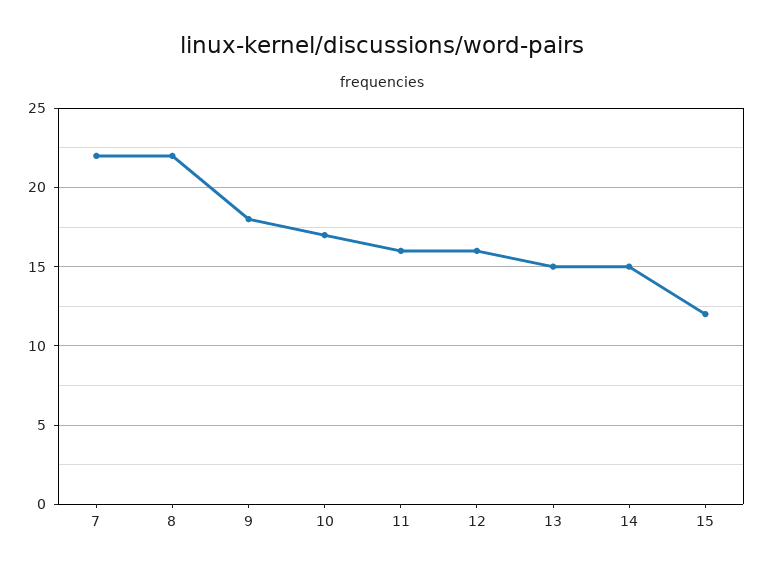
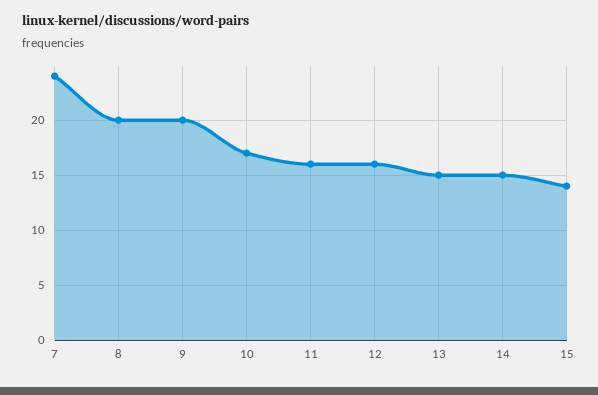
  {
-   "7": 22,
+   "7": 24,
-   "8": 22,
+   "8": 20,
-   "9": 18,
+   "9": 20,
    "10": 17,
    "11": 16,
    "12": 16,
    "13": 15,
    "14": 15,
-   "15": 12
+   "15": 14
  }

